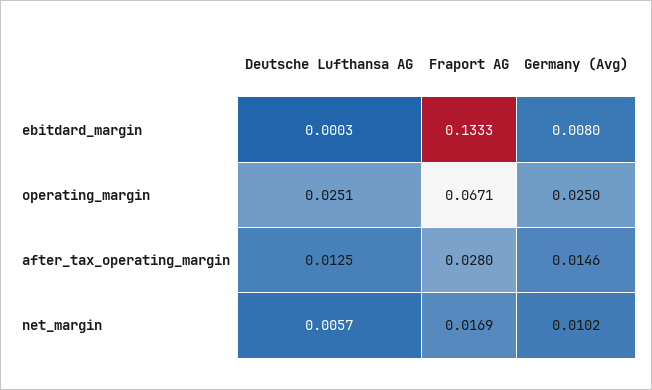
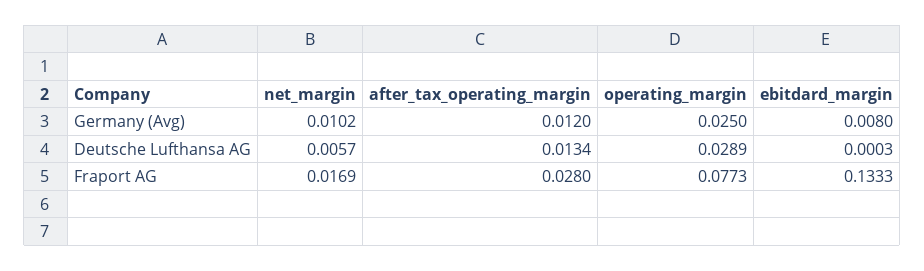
  {
    "Deutsche Lufthansa AG": {
      "ebitdard_margin": 0.0003,
-     "operating_margin": 0.0251,
+     "operating_margin": 0.0289,
-     "after_tax_operating_margin": 0.0125,
+     "after_tax_operating_margin": 0.0134,
      "net_margin": 0.0057
    },
    "Fraport AG": {
      "ebitdard_margin": 0.1333,
-     "operating_margin": 0.0671,
+     "operating_margin": 0.0773,
      "after_tax_operating_margin": 0.028,
      "net_margin": 0.0169
    },
    "Germany (Avg)": {
      "ebitdard_margin": 0.008,
      "operating_margin": 0.025,
-     "after_tax_operating_margin": 0.0146,
+     "after_tax_operating_margin": 0.012,
      "net_margin": 0.0102
    }
  }

